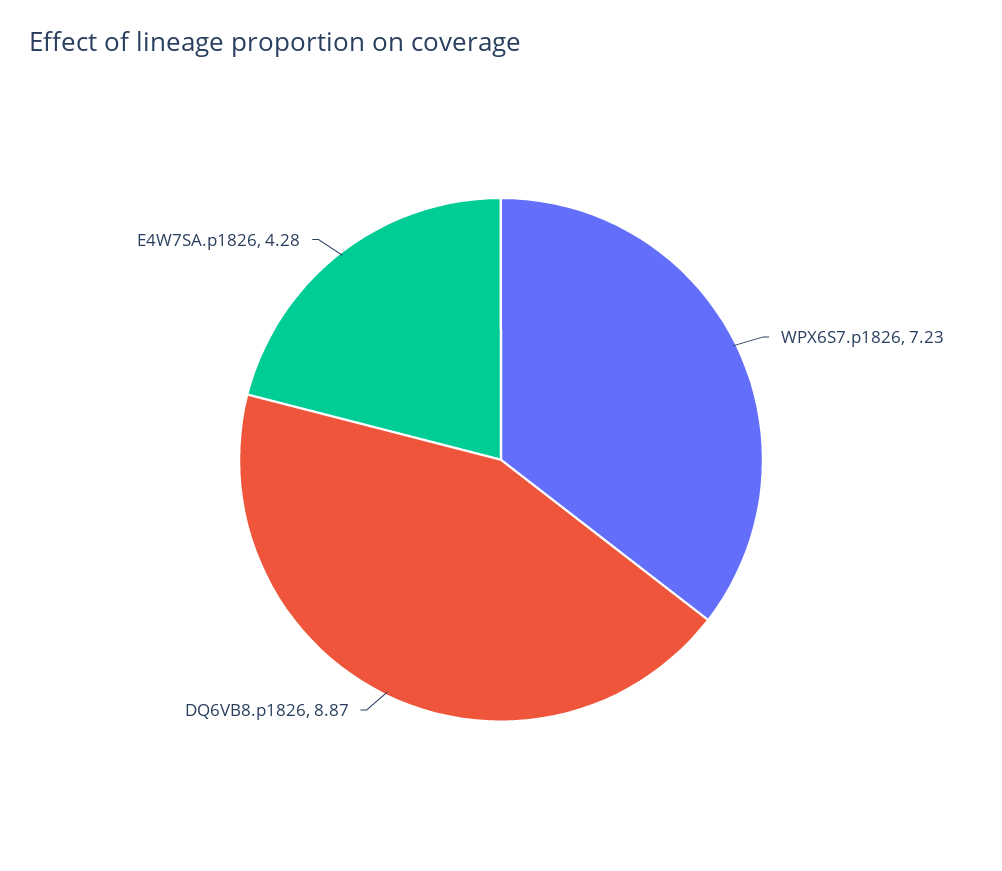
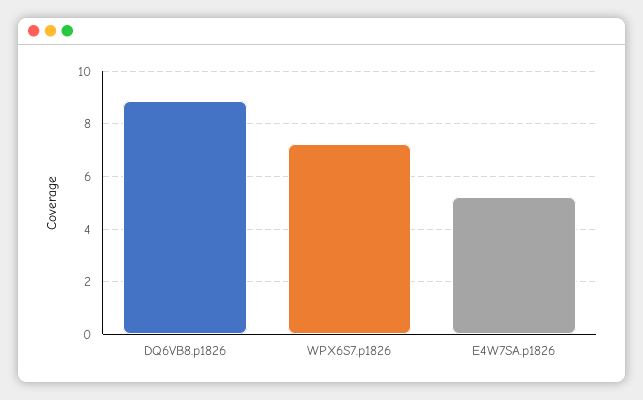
  {
    "WPX6S7.p1826": 7.23,
    "DQ6VB8.p1826": 8.87,
-   "E4W7SA.p1826": 4.28
+   "E4W7SA.p1826": 5.25
  }

